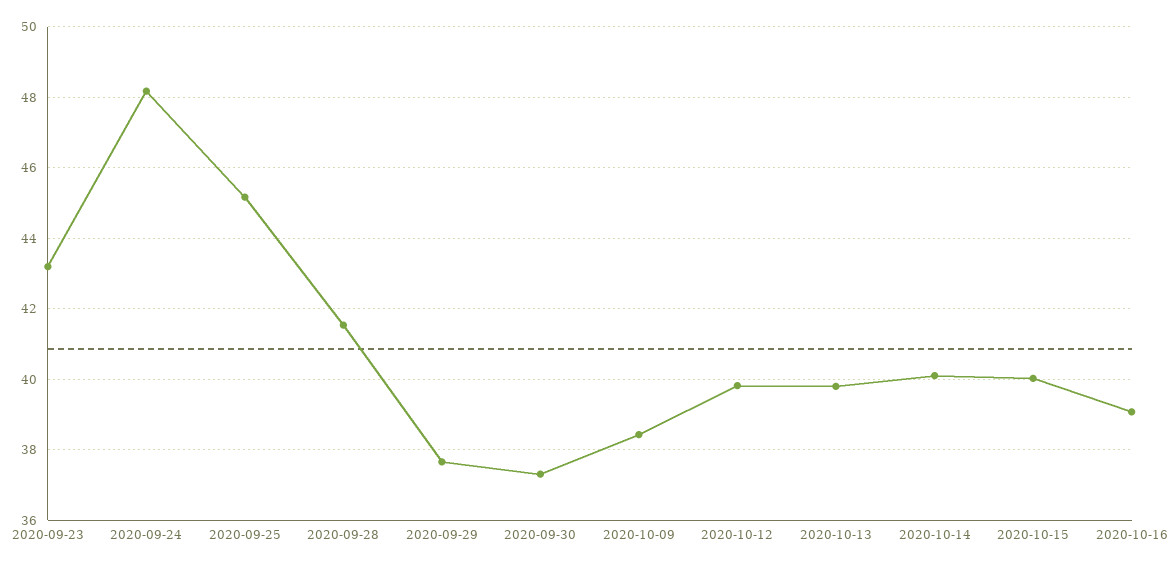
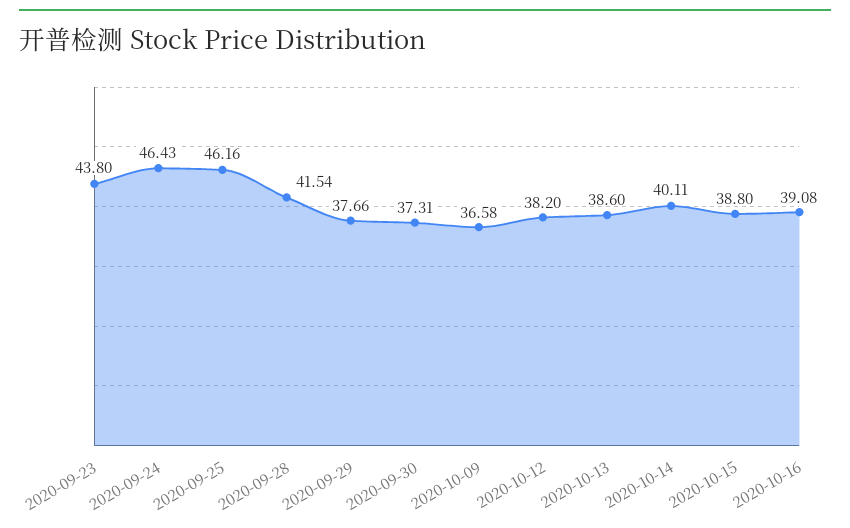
  {
-   "2020-09-23": 43.2,
+   "2020-09-23": 43.8,
-   "2020-09-24": 48.2,
+   "2020-09-24": 46.43,
-   "2020-09-25": 45.2,
+   "2020-09-25": 46.16,
    "2020-09-28": 41.54,
    "2020-09-29": 37.66,
    "2020-09-30": 37.31,
-   "2020-10-09": 38.4,
+   "2020-10-09": 36.58,
-   "2020-10-12": 39.8,
+   "2020-10-12": 38.2,
-   "2020-10-13": 39.8,
+   "2020-10-13": 38.6,
    "2020-10-14": 40.11,
-   "2020-10-15": 40,
+   "2020-10-15": 38.8,
    "2020-10-16": 39.08
  }

